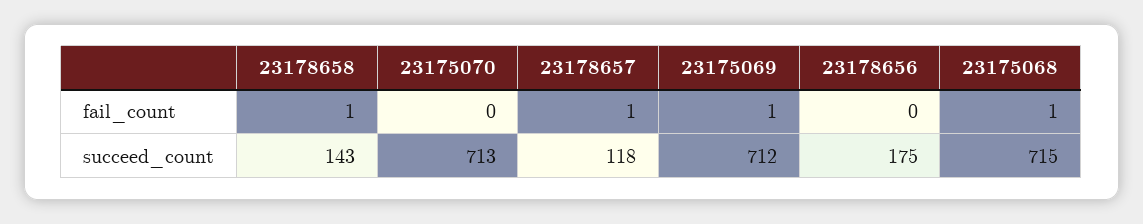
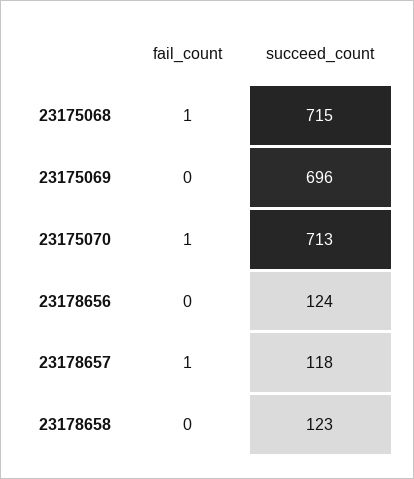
  {
    "23178658": {
-     "fail_count": 1,
+     "fail_count": 0,
-     "succeed_count": 143
+     "succeed_count": 123
    },
    "23175070": {
-     "fail_count": 0,
+     "fail_count": 1,
      "succeed_count": 713
    },
    "23178657": {
      "fail_count": 1,
      "succeed_count": 118
    },
    "23175069": {
-     "fail_count": 1,
+     "fail_count": 0,
-     "succeed_count": 712
+     "succeed_count": 696
    },
    "23178656": {
      "fail_count": 0,
-     "succeed_count": 175
+     "succeed_count": 124
    },
    "23175068": {
      "fail_count": 1,
      "succeed_count": 715
    }
  }

